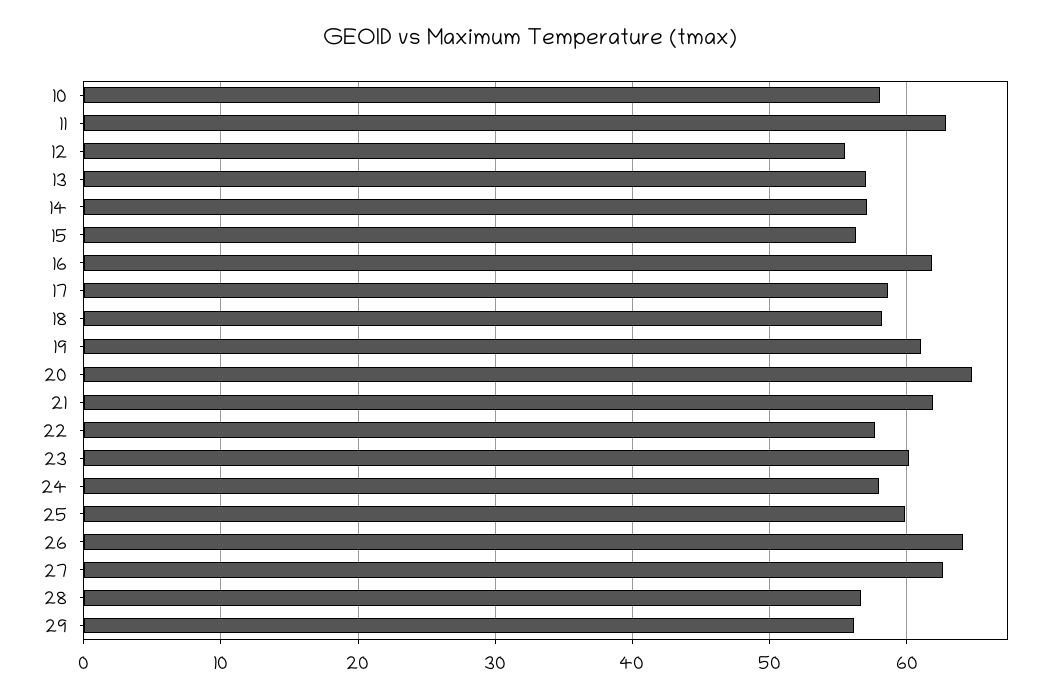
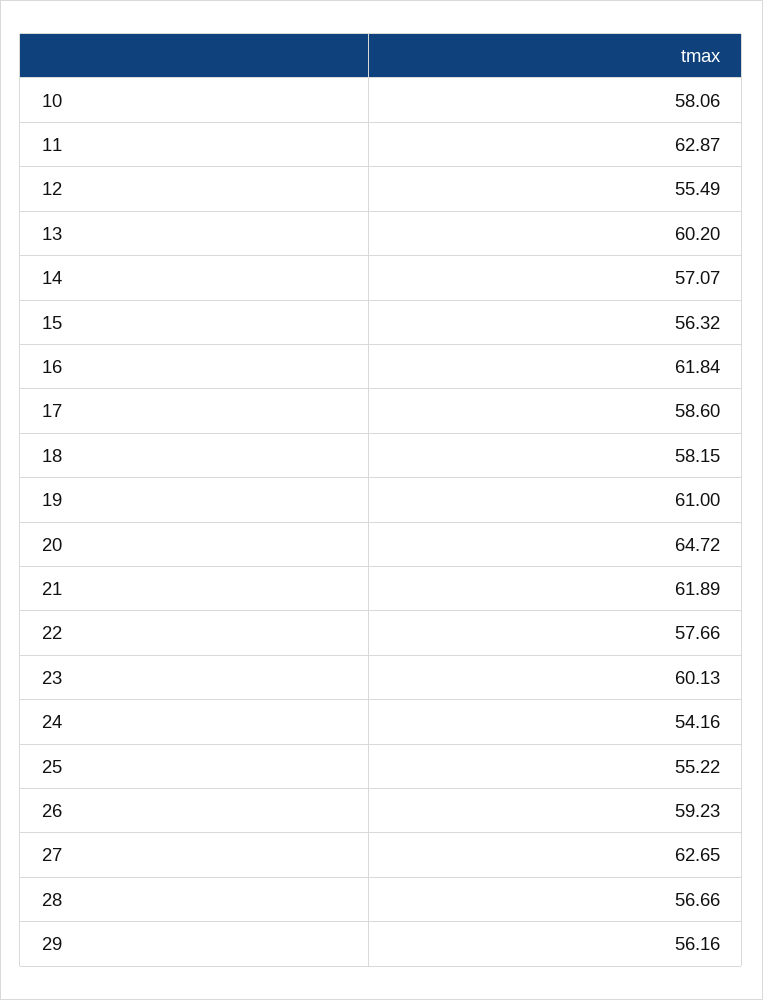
  {
    "10": 58.06,
    "11": 62.87,
    "12": 55.49,
-   "13": 57,
+   "13": 60.2,
    "14": 57.07,
    "15": 56.32,
    "16": 61.84,
    "17": 58.6,
    "18": 58.15,
    "19": 61,
    "20": 64.72,
    "21": 61.89,
    "22": 57.66,
    "23": 60.13,
-   "24": 58,
+   "24": 54.16,
-   "25": 60,
+   "25": 55.22,
-   "26": 64,
+   "26": 59.23,
    "27": 62.65,
    "28": 56.66,
    "29": 56.16
  }

